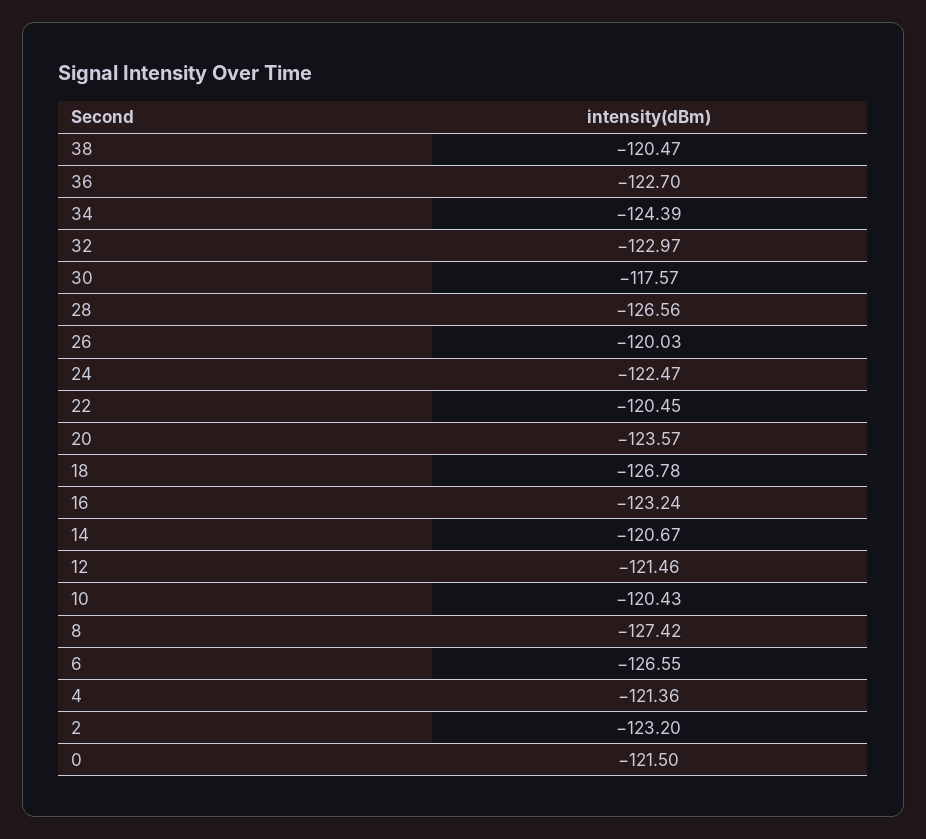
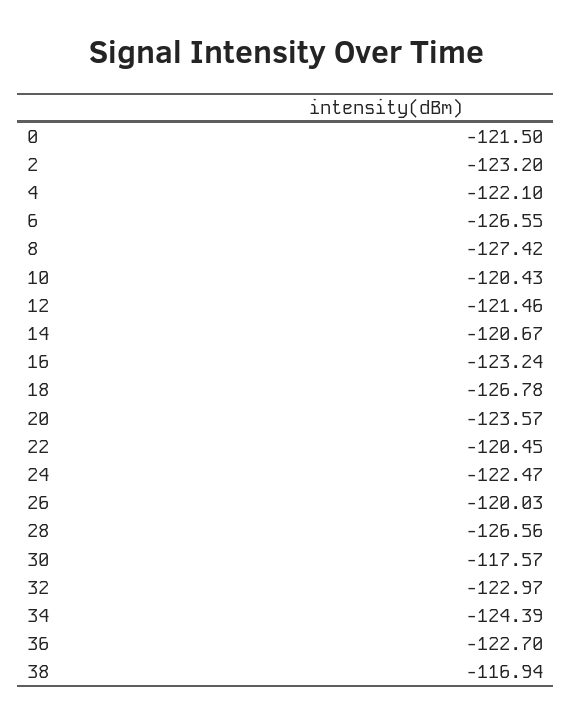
  {
-   "38": -120.47,
+   "38": -116.94,
    "36": -122.7,
    "34": -124.39,
    "32": -122.97,
    "30": -117.57,
    "28": -126.56,
    "26": -120.03,
    "24": -122.47,
    "22": -120.45,
    "20": -123.57,
    "18": -126.78,
    "16": -123.24,
    "14": -120.67,
    "12": -121.46,
    "10": -120.43,
    "8": -127.42,
    "6": -126.55,
-   "4": -121.36,
+   "4": -122.1,
    "2": -123.2,
    "0": -121.5
  }

